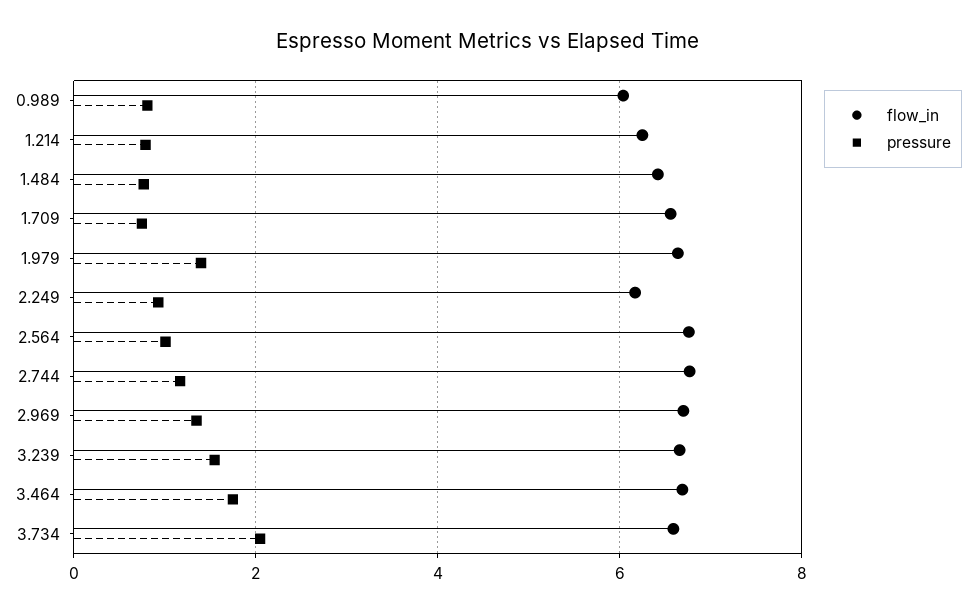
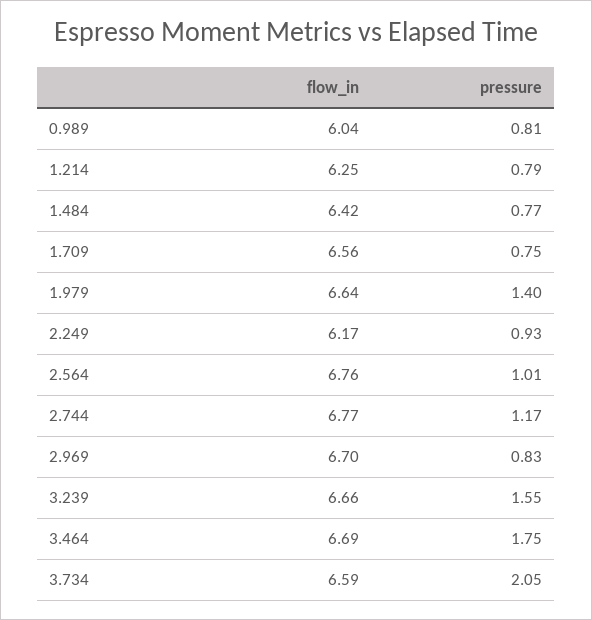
  {
    "flow_in": {
      "0.989": 6.04,
      "1.214": 6.25,
      "1.484": 6.42,
      "1.709": 6.56,
      "1.979": 6.64,
      "2.249": 6.17,
      "2.564": 6.76,
      "2.744": 6.77,
      "2.969": 6.7,
      "3.239": 6.66,
      "3.464": 6.69,
      "3.734": 6.59
    },
    "pressure": {
      "0.989": 0.81,
      "1.214": 0.79,
      "1.484": 0.77,
      "1.709": 0.75,
      "1.979": 1.4,
      "2.249": 0.93,
      "2.564": 1.01,
      "2.744": 1.17,
-     "2.969": 1.4,
+     "2.969": 0.83,
      "3.239": 1.55,
      "3.464": 1.75,
      "3.734": 2.05
    }
  }

